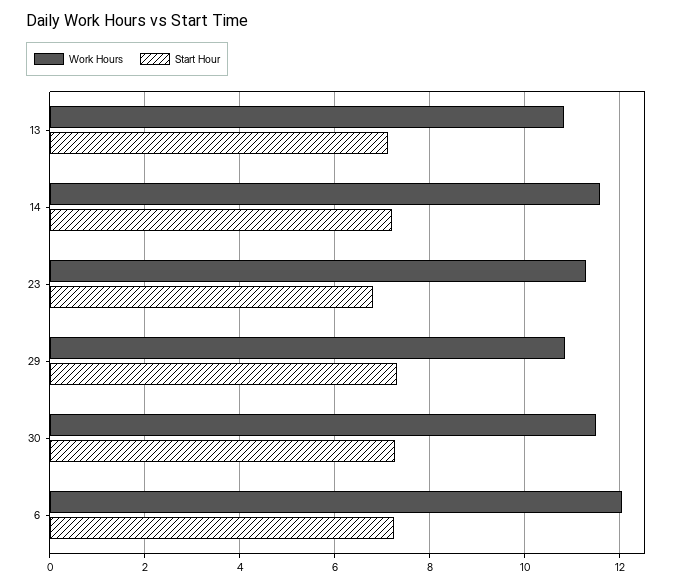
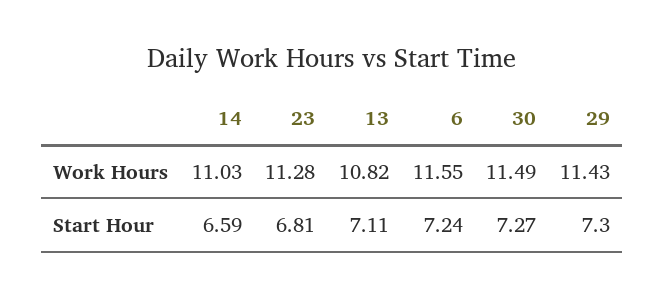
  {
    "Work Hours": {
      "13": 10.82,
-     "14": 11.6,
+     "14": 11.03,
      "23": 11.28,
-     "29": 10.8,
+     "29": 11.43,
      "30": 11.49,
-     "6": 12
+     "6": 11.55
    },
    "Start Hour": {
      "13": 7.11,
-     "14": 7.2,
+     "14": 6.59,
      "23": 6.81,
      "29": 7.3,
      "30": 7.27,
      "6": 7.24
    }
  }

